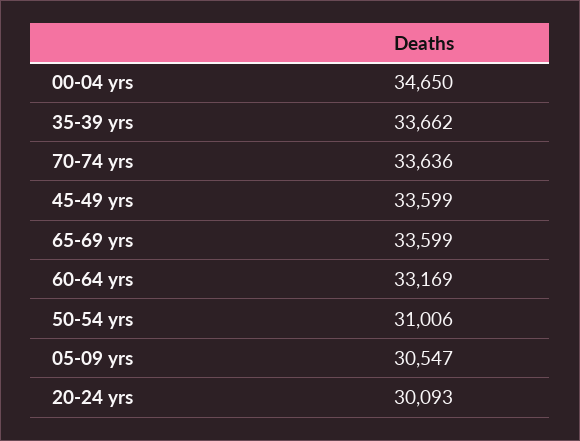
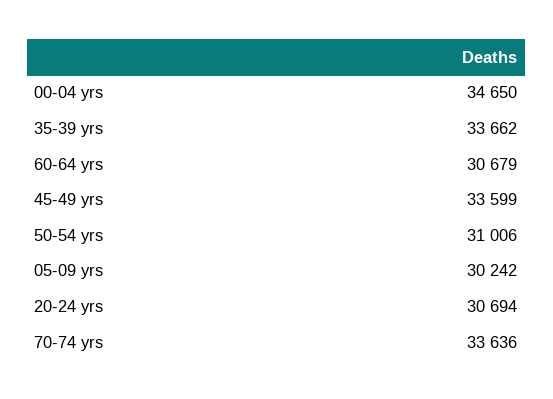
  {
    "00-04 yrs": 34650,
    "35-39 yrs": 33662,
    "70-74 yrs": 33636,
    "45-49 yrs": 33599,
-   "65-69 yrs": 33599,
-   "60-64 yrs": 33169,
+   "60-64 yrs": 30679,
    "50-54 yrs": 31006,
-   "05-09 yrs": 30547,
+   "05-09 yrs": 30242,
-   "20-24 yrs": 30093
+   "20-24 yrs": 30694
  }

